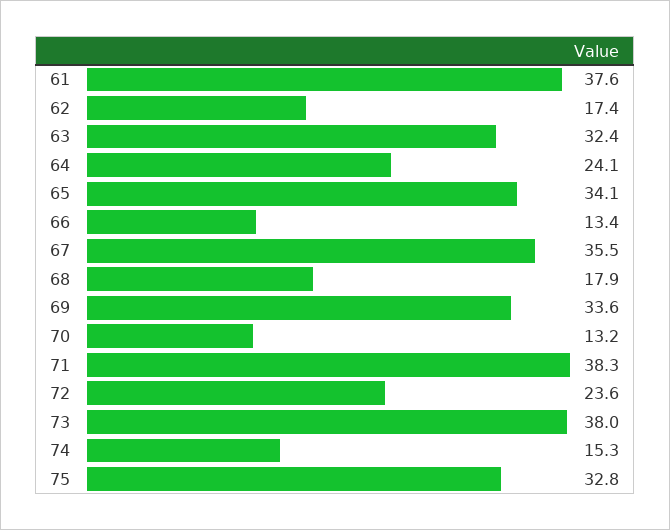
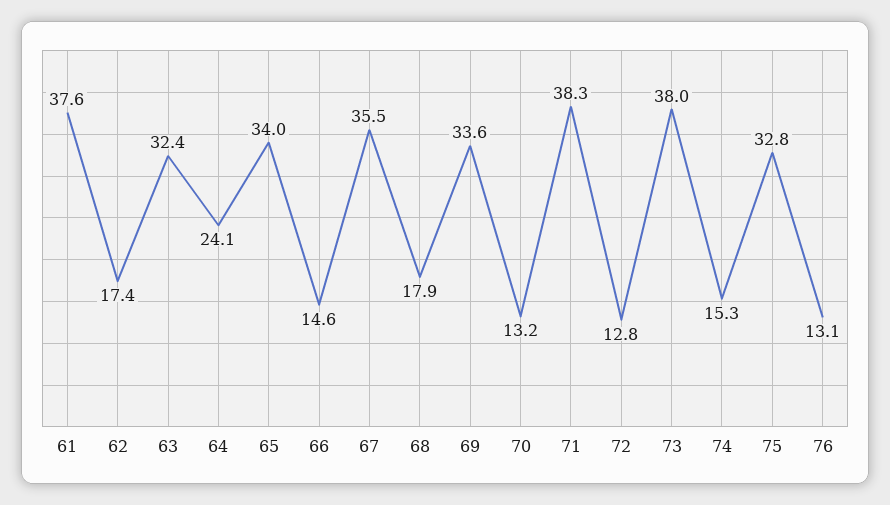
  {
    "61": 37.6,
    "62": 17.4,
    "63": 32.4,
    "64": 24.1,
-   "65": 34.1,
+   "65": 34,
-   "66": 13.4,
+   "66": 14.6,
    "67": 35.5,
    "68": 17.9,
    "69": 33.6,
    "70": 13.2,
    "71": 38.3,
-   "72": 23.6,
+   "72": 12.8,
    "73": 38,
    "74": 15.3,
-   "75": 32.8
+   "75": 32.8,
+   "76": 13.1
  }

